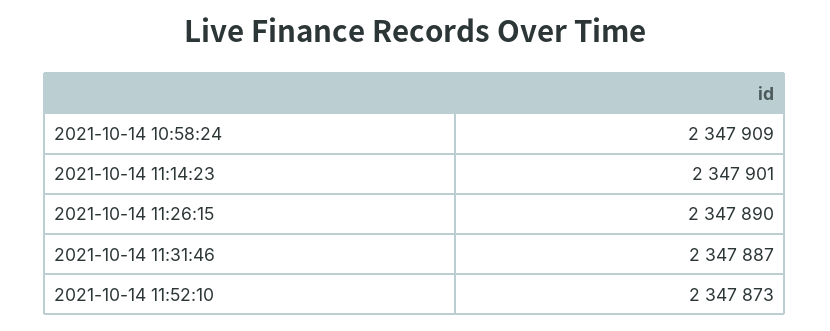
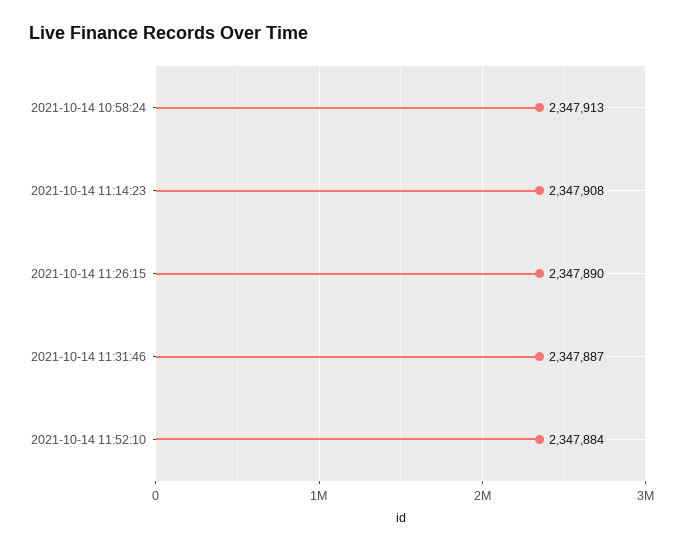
  {
-   "2021-10-14 10:58:24": 2347909,
+   "2021-10-14 10:58:24": 2347913,
-   "2021-10-14 11:14:23": 2347901,
+   "2021-10-14 11:14:23": 2347908,
    "2021-10-14 11:26:15": 2347890,
    "2021-10-14 11:31:46": 2347887,
-   "2021-10-14 11:52:10": 2347873
+   "2021-10-14 11:52:10": 2347884
  }

